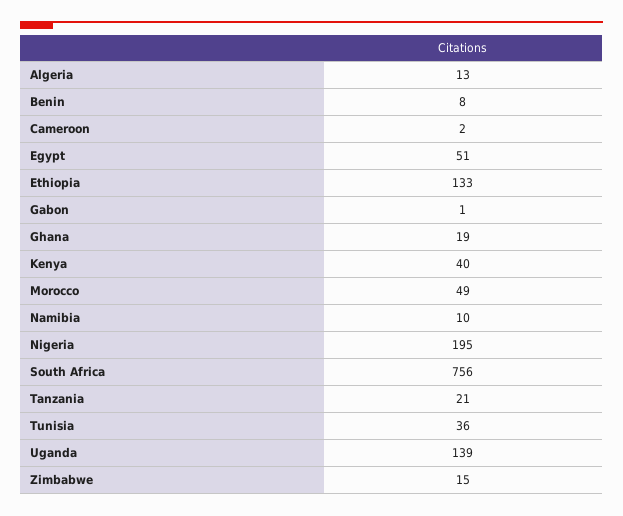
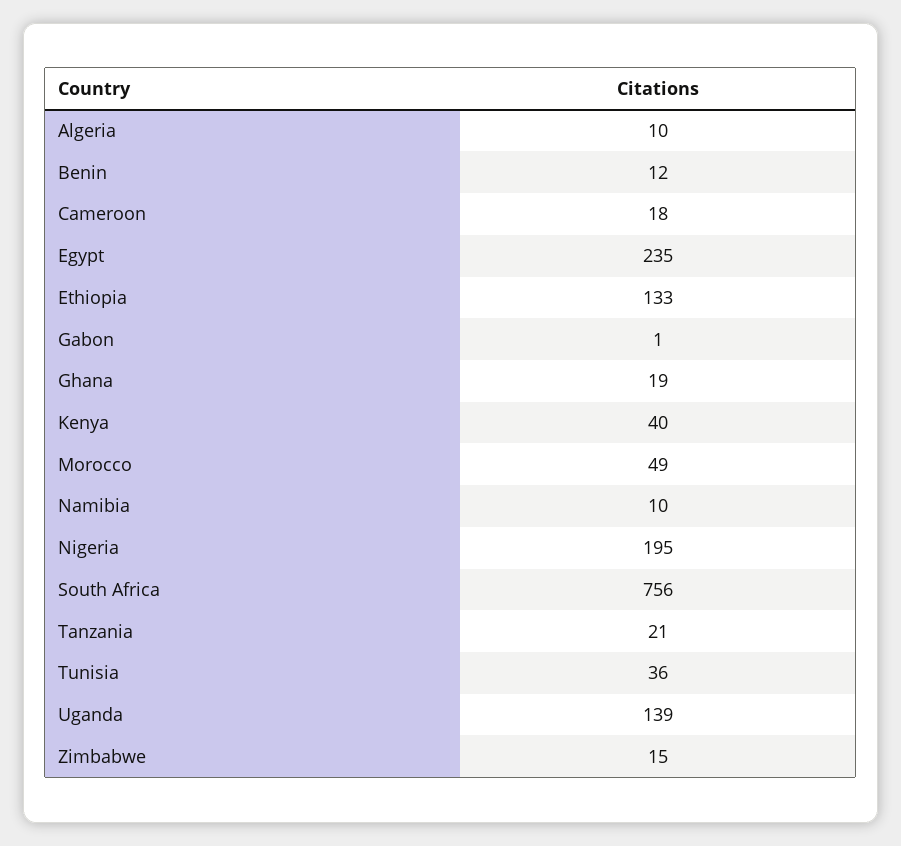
  {
-   "Algeria": 13,
+   "Algeria": 10,
-   "Benin": 8,
+   "Benin": 12,
-   "Cameroon": 2,
+   "Cameroon": 18,
-   "Egypt": 51,
+   "Egypt": 235,
    "Ethiopia": 133,
    "Gabon": 1,
    "Ghana": 19,
    "Kenya": 40,
    "Morocco": 49,
    "Namibia": 10,
    "Nigeria": 195,
    "South Africa": 756,
    "Tanzania": 21,
    "Tunisia": 36,
    "Uganda": 139,
    "Zimbabwe": 15
  }

